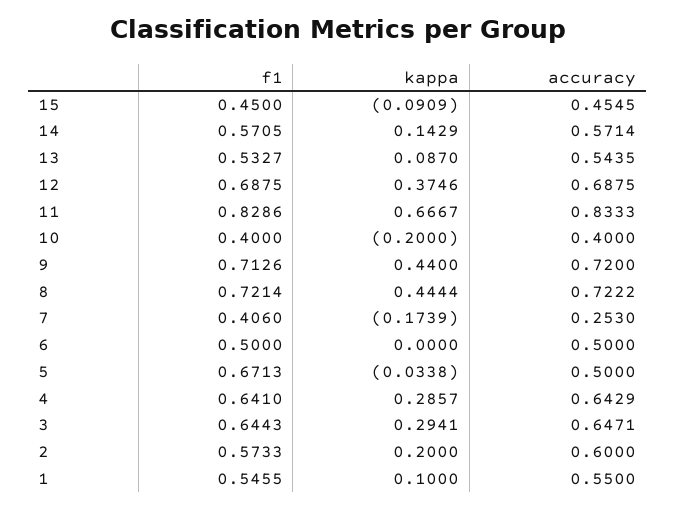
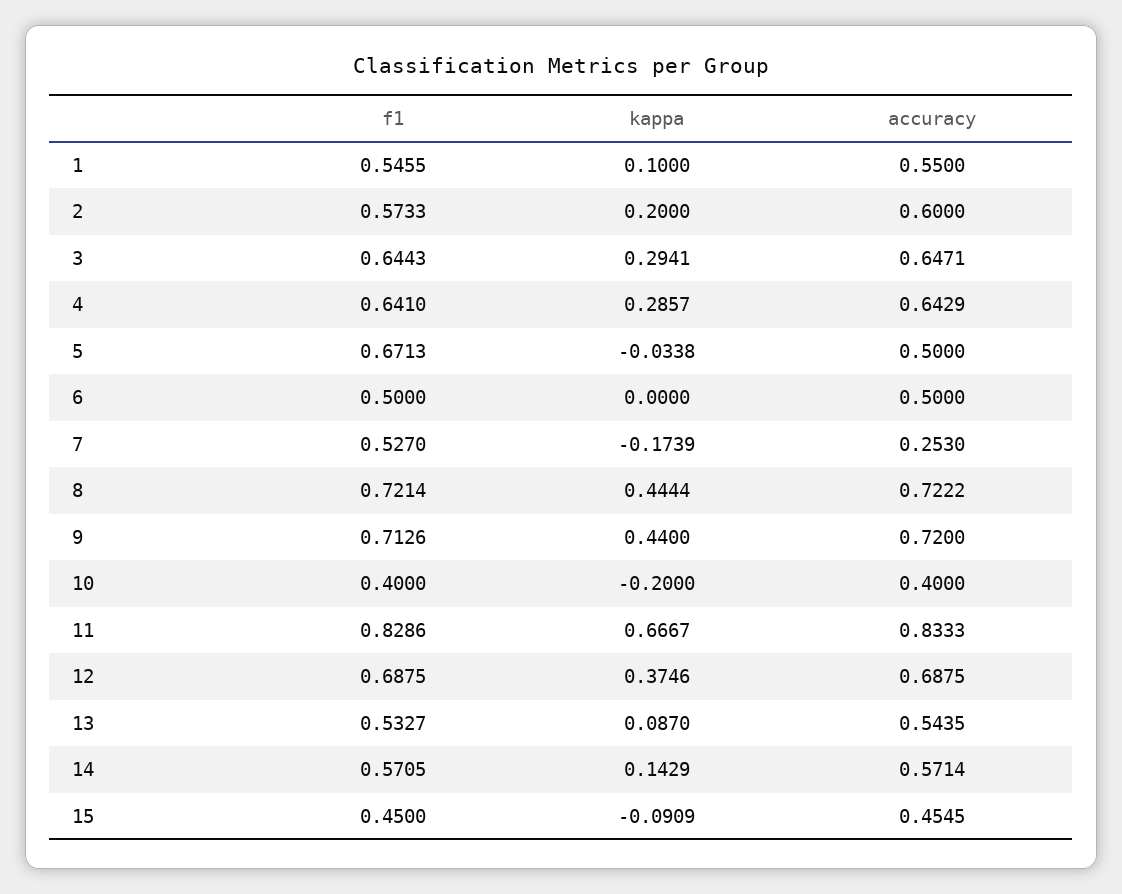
  {
    "f1": {
      "15": 0.45,
      "14": 0.5705,
      "13": 0.5327,
      "12": 0.6875,
      "11": 0.8286,
      "10": 0.4,
      "9": 0.7126,
      "8": 0.7214,
-     "7": 0.406,
+     "7": 0.527,
      "6": 0.5,
      "5": 0.6713,
      "4": 0.641,
      "3": 0.6443,
      "2": 0.5733,
      "1": 0.5455
    },
    "kappa": {
      "15": -0.0909,
      "14": 0.1429,
      "13": 0.087,
      "12": 0.3746,
      "11": 0.6667,
      "10": -0.2,
      "9": 0.44,
      "8": 0.4444,
      "7": -0.1739,
      "6": 0,
      "5": -0.0338,
      "4": 0.2857,
      "3": 0.2941,
      "2": 0.2,
      "1": 0.1
    },
    "accuracy": {
      "15": 0.4545,
      "14": 0.5714,
      "13": 0.5435,
      "12": 0.6875,
      "11": 0.8333,
      "10": 0.4,
      "9": 0.72,
      "8": 0.7222,
      "7": 0.253,
      "6": 0.5,
      "5": 0.5,
      "4": 0.6429,
      "3": 0.6471,
      "2": 0.6,
      "1": 0.55
    }
  }

